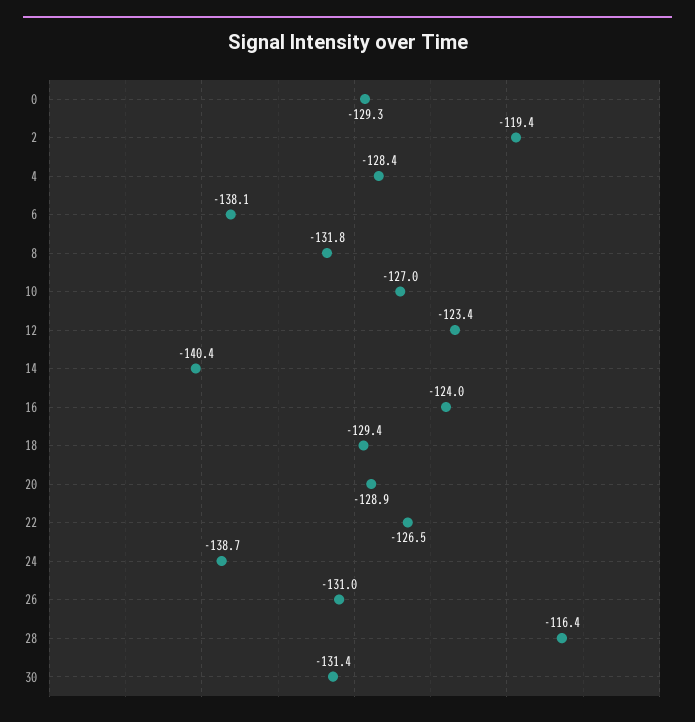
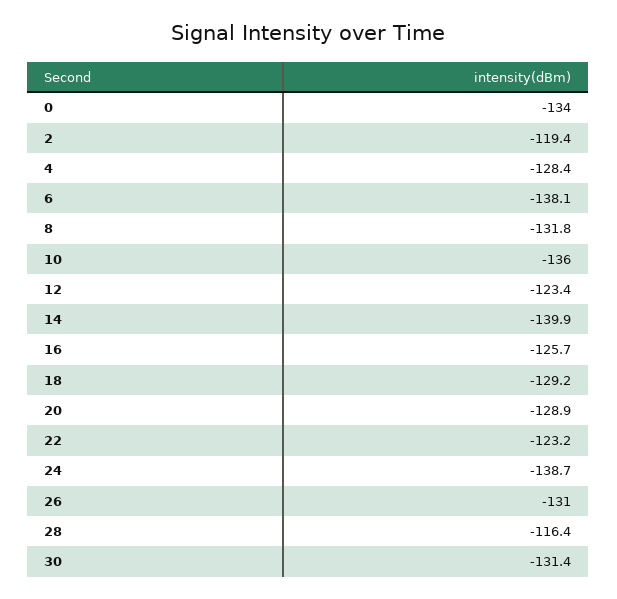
  {
-   "0": -129.3,
+   "0": -134,
    "2": -119.4,
    "4": -128.4,
    "6": -138.1,
    "8": -131.8,
-   "10": -127,
+   "10": -136,
    "12": -123.4,
-   "14": -140.4,
+   "14": -139.9,
-   "16": -124,
+   "16": -125.7,
-   "18": -129.4,
+   "18": -129.2,
    "20": -128.9,
-   "22": -126.5,
+   "22": -123.2,
    "24": -138.7,
    "26": -131,
    "28": -116.4,
    "30": -131.4
  }

